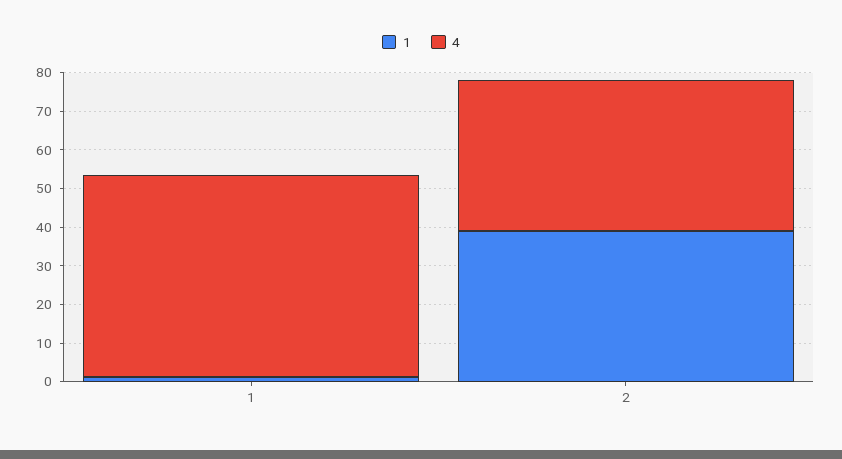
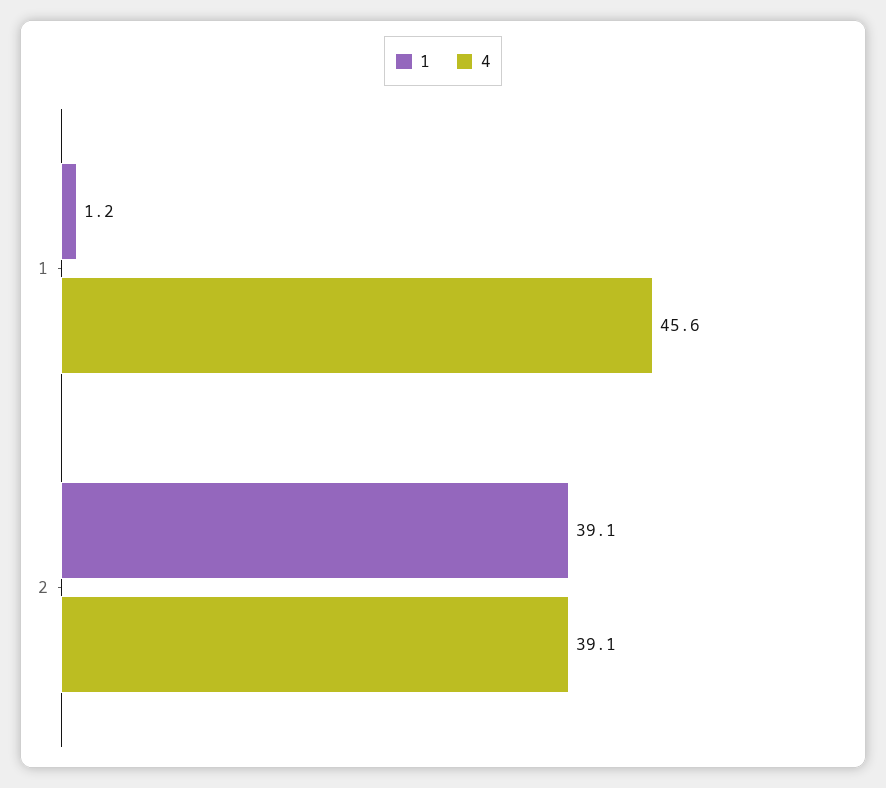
  {
    "1": {
      "1": 1.2,
      "2": 39.1
    },
    "4": {
-     "1": 52.5,
+     "1": 45.6,
      "2": 39.1
    }
  }

